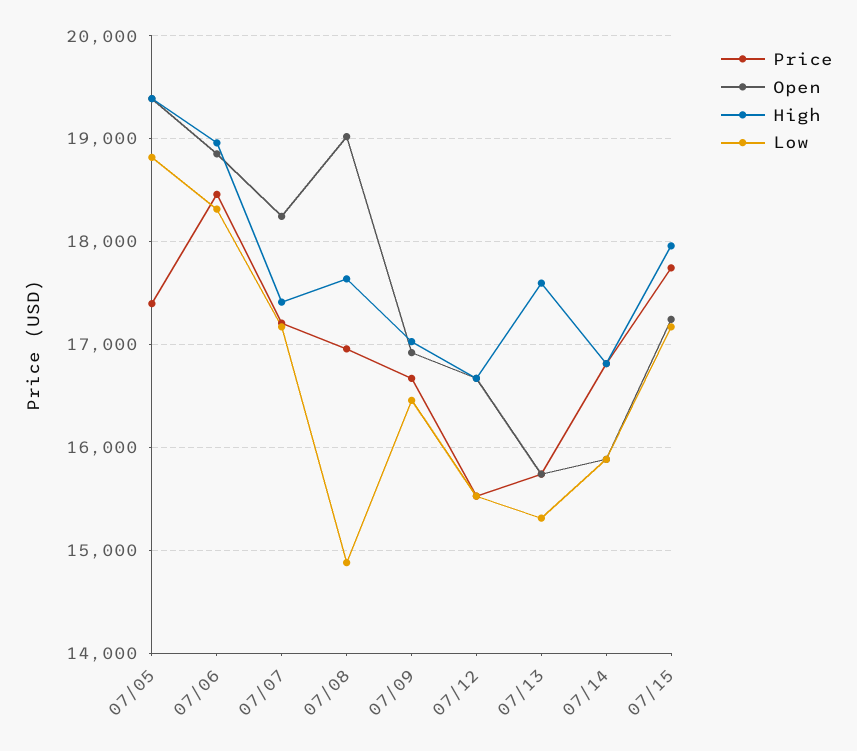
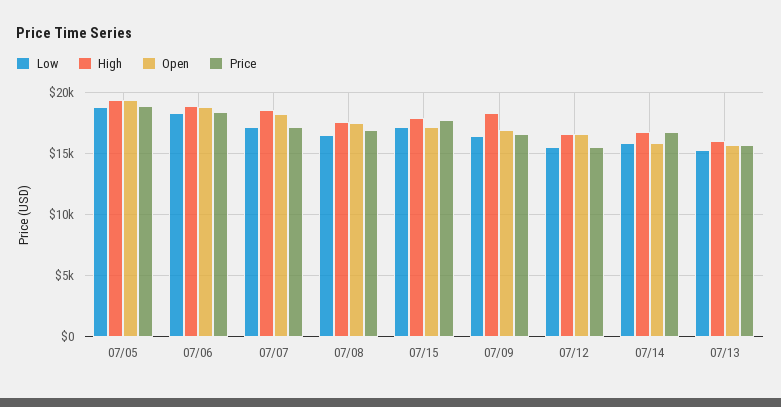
  {
    "Price": {
-     "07/05": 17400,
+     "07/05": 19000,
      "07/06": 18500,
      "07/07": 17200,
      "07/08": 17000,
      "07/09": 16700,
      "07/12": 15500,
      "07/13": 15700,
      "07/14": 16800,
      "07/15": 17700
    },
    "Open": {
      "07/05": 19400,
      "07/06": 18900,
      "07/07": 18200,
-     "07/08": 19000,
+     "07/08": 17500,
      "07/09": 16900,
      "07/12": 16700,
      "07/13": 15700,
      "07/14": 15900,
      "07/15": 17200
    },
    "High": {
      "07/05": 19400,
      "07/06": 19000,
-     "07/07": 17400,
+     "07/07": 18500,
      "07/08": 17600,
-     "07/09": 17000,
+     "07/09": 18500,
      "07/12": 16700,
-     "07/13": 17600,
+     "07/13": 16000,
      "07/14": 16800,
      "07/15": 18000
    },
    "Low": {
      "07/05": 18800,
      "07/06": 18300,
      "07/07": 17200,
-     "07/08": 14900,
+     "07/08": 16500,
      "07/09": 16500,
      "07/12": 15500,
      "07/13": 15300,
      "07/14": 15900,
      "07/15": 17200
    }
  }

